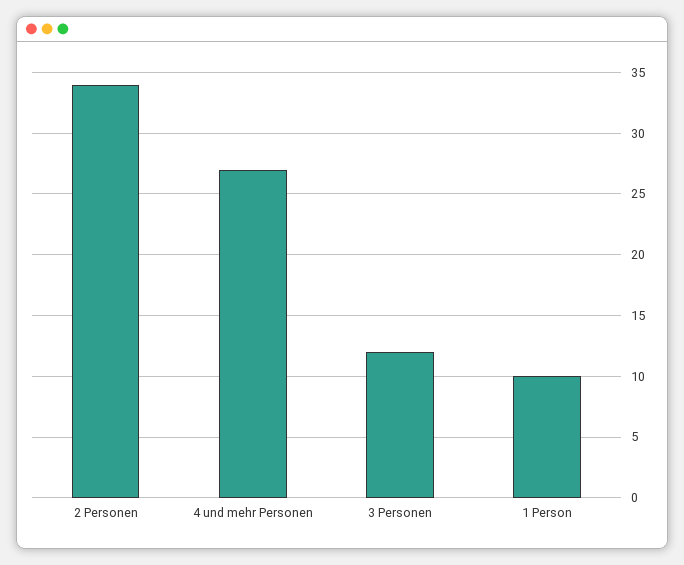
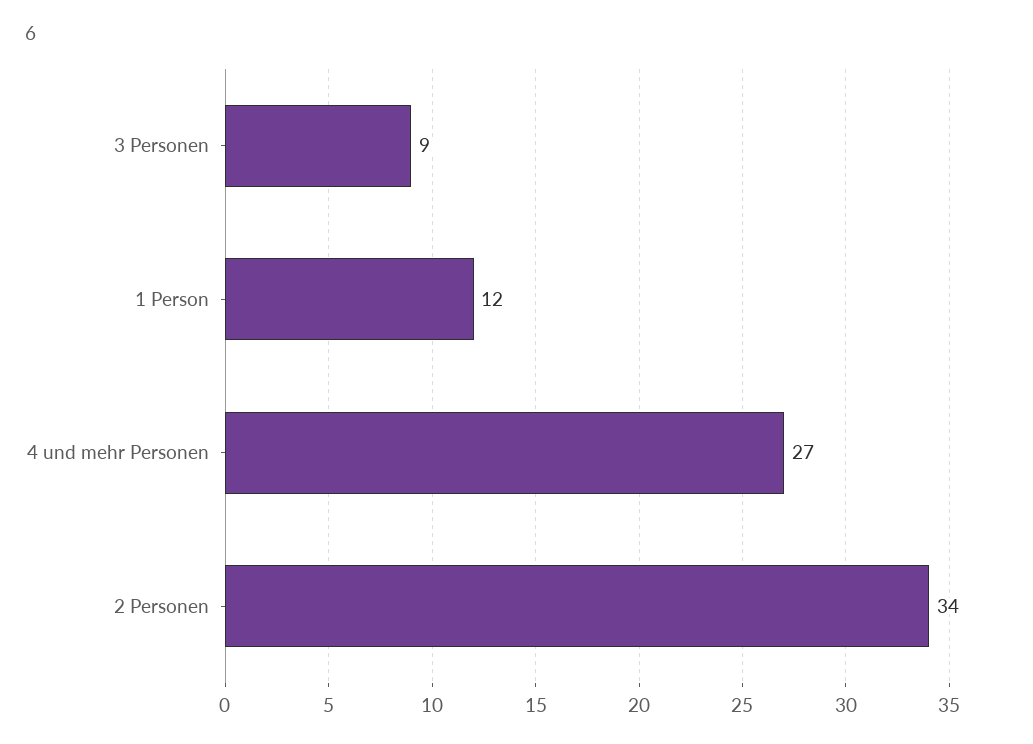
  {
    "2 Personen": 34,
    "4 und mehr Personen": 27,
-   "3 Personen": 12,
+   "3 Personen": 9,
-   "1 Person": 10
+   "1 Person": 12
  }

